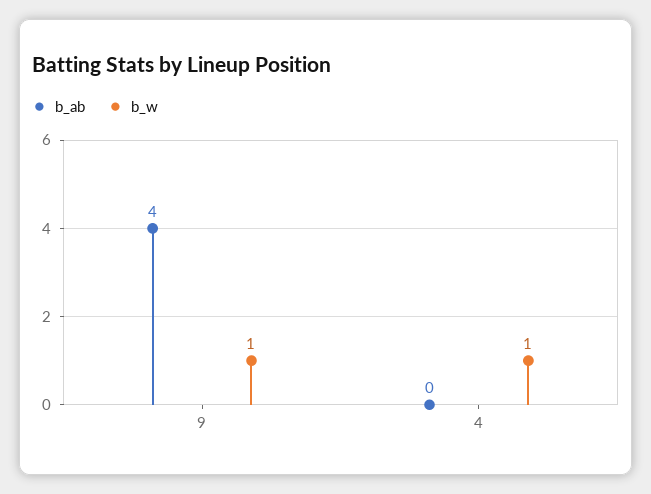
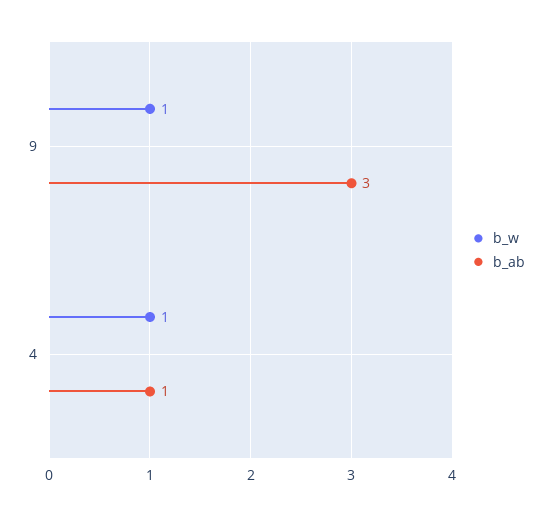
  {
    "b_ab": {
-     "9": 4,
+     "9": 3,
-     "4": 0
+     "4": 1
    },
    "b_w": {
      "9": 1,
      "4": 1
    }
  }

